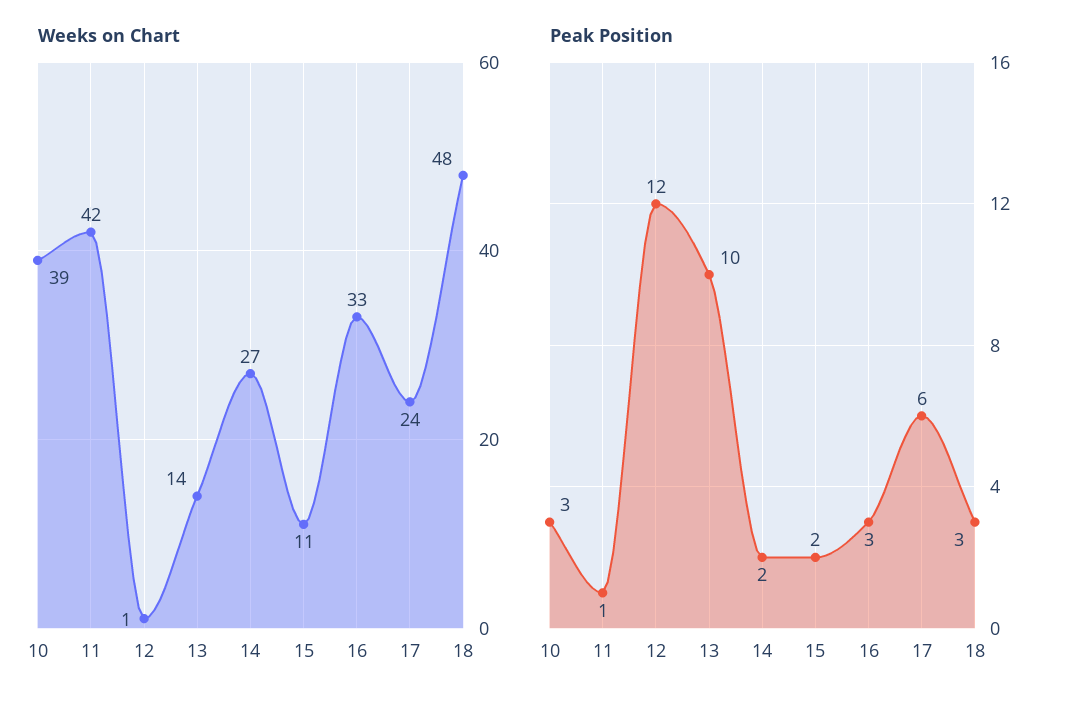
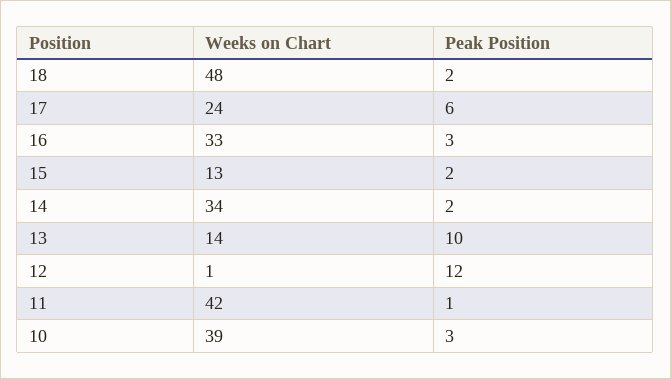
  {
    "Weeks on Chart": {
      "10": 39,
      "11": 42,
      "12": 1,
      "13": 14,
-     "14": 27,
+     "14": 34,
-     "15": 11,
+     "15": 13,
      "16": 33,
      "17": 24,
      "18": 48
    },
    "Peak Position": {
      "10": 3,
      "11": 1,
      "12": 12,
      "13": 10,
      "14": 2,
      "15": 2,
      "16": 3,
      "17": 6,
-     "18": 3
+     "18": 2
    }
  }

